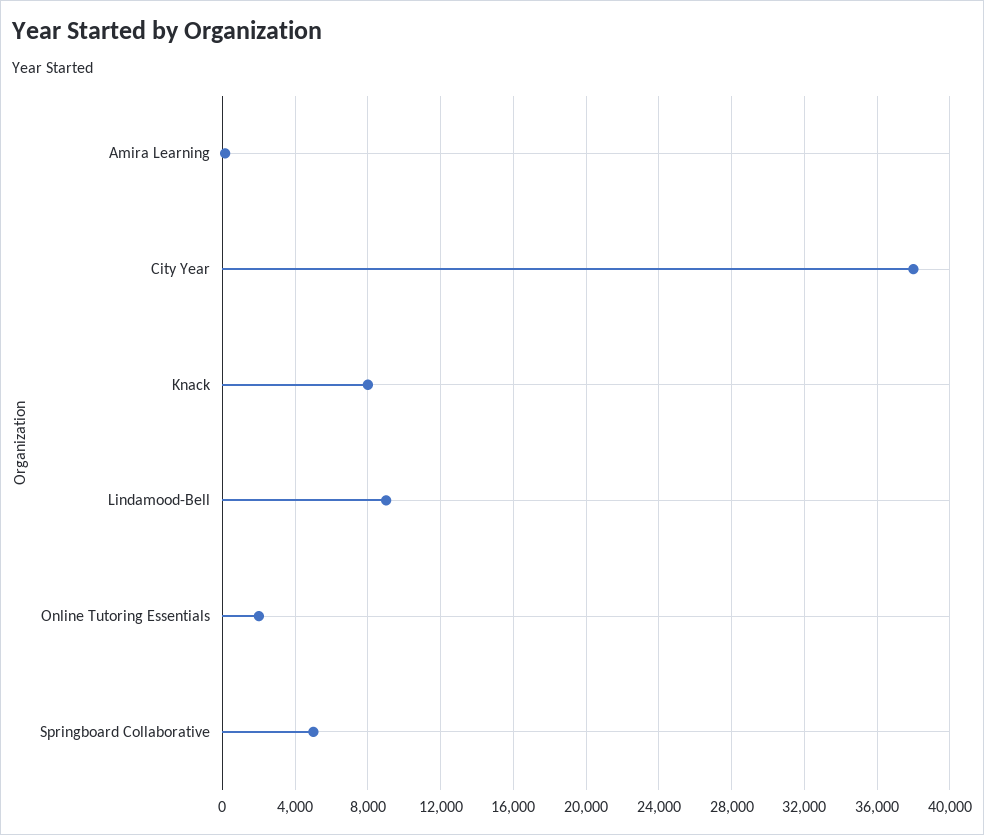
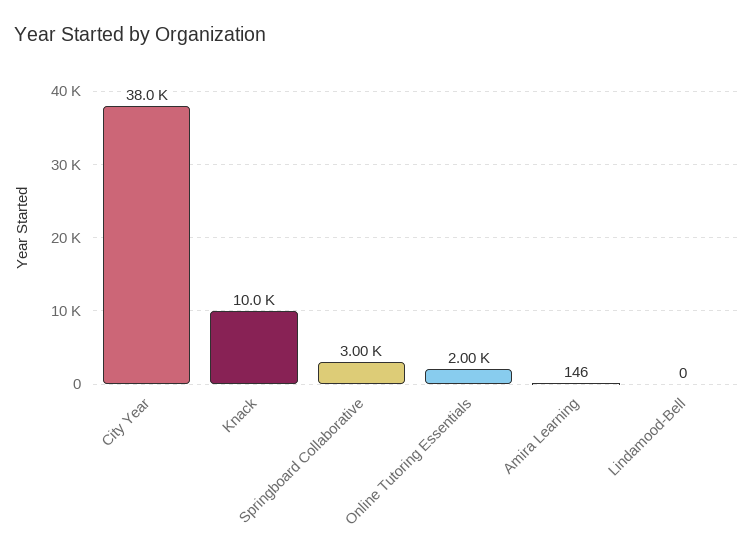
  {
    "Amira Learning": 146,
    "City Year": 38000,
-   "Knack": 8000,
+   "Knack": 10000,
-   "Lindamood-Bell": 9000,
+   "Lindamood-Bell": 0,
    "Online Tutoring Essentials": 2000,
-   "Springboard Collaborative": 5000
+   "Springboard Collaborative": 3000
  }

